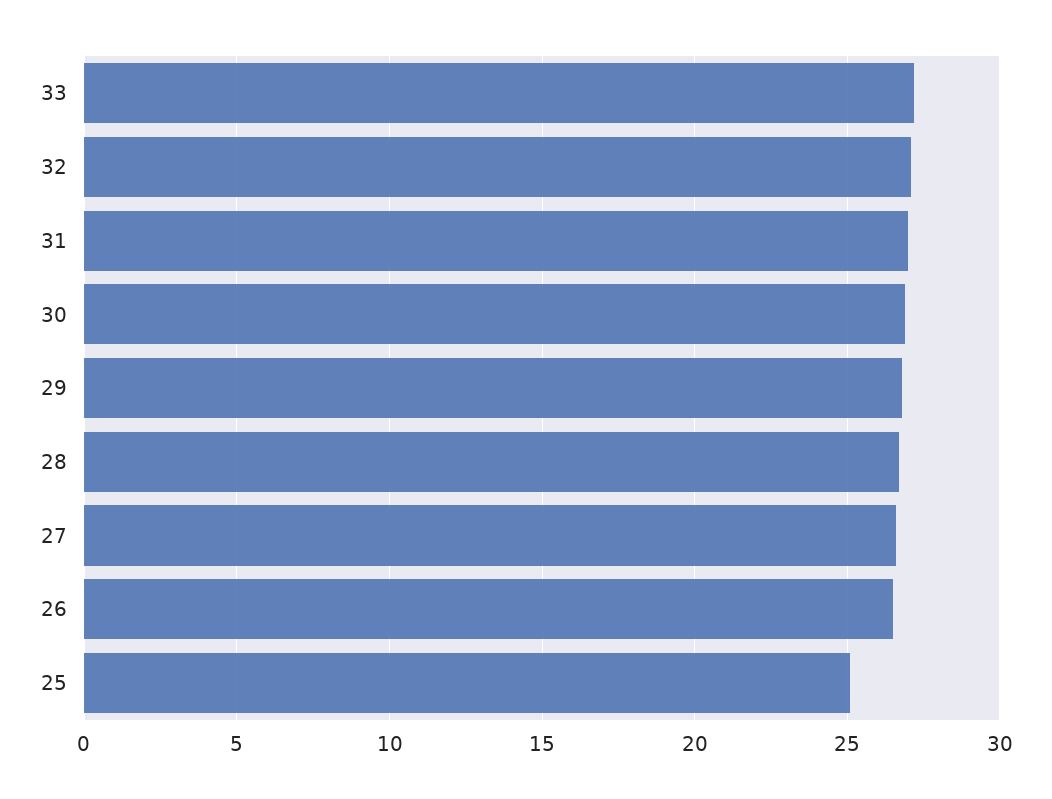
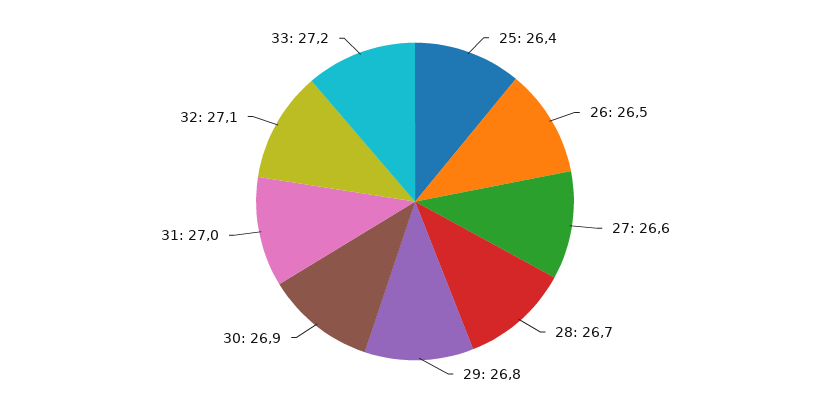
  {
    "33": 27.2,
    "32": 27.1,
    "31": 27,
    "30": 26.9,
    "29": 26.8,
    "28": 26.7,
    "27": 26.6,
    "26": 26.5,
-   "25": 25
+   "25": 26.4
  }

